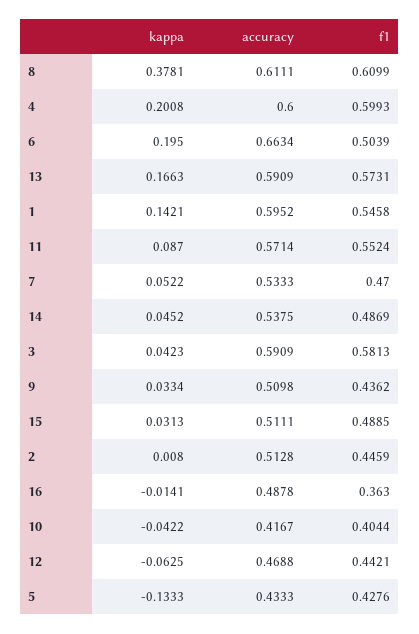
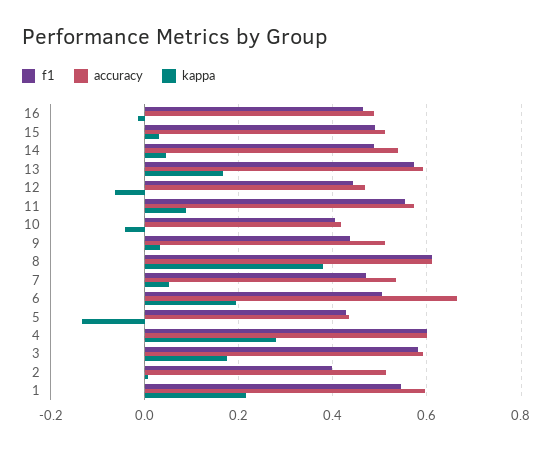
  {
    "kappa": {
      "8": 0.3781,
-     "4": 0.2008,
+     "4": 0.28,
      "6": 0.195,
      "13": 0.1663,
-     "1": 0.1421,
+     "1": 0.22,
      "11": 0.087,
      "7": 0.0522,
      "14": 0.0452,
-     "3": 0.0423,
+     "3": 0.18,
      "9": 0.0334,
      "15": 0.0313,
      "2": 0.008,
      "16": -0.0141,
      "10": -0.0422,
      "12": -0.0625,
      "5": -0.1333
    },
    "accuracy": {
      "8": 0.6111,
      "4": 0.6,
      "6": 0.6634,
      "13": 0.5909,
      "1": 0.5952,
      "11": 0.5714,
      "7": 0.5333,
      "14": 0.5375,
      "3": 0.5909,
      "9": 0.5098,
      "15": 0.5111,
      "2": 0.5128,
      "16": 0.4878,
      "10": 0.4167,
      "12": 0.4688,
      "5": 0.4333
    },
    "f1": {
      "8": 0.6099,
      "4": 0.5993,
      "6": 0.5039,
      "13": 0.5731,
      "1": 0.5458,
      "11": 0.5524,
      "7": 0.47,
      "14": 0.4869,
      "3": 0.5813,
      "9": 0.4362,
      "15": 0.4885,
-     "2": 0.4459,
+     "2": 0.4,
-     "16": 0.363,
+     "16": 0.46,
      "10": 0.4044,
      "12": 0.4421,
      "5": 0.4276
    }
  }

